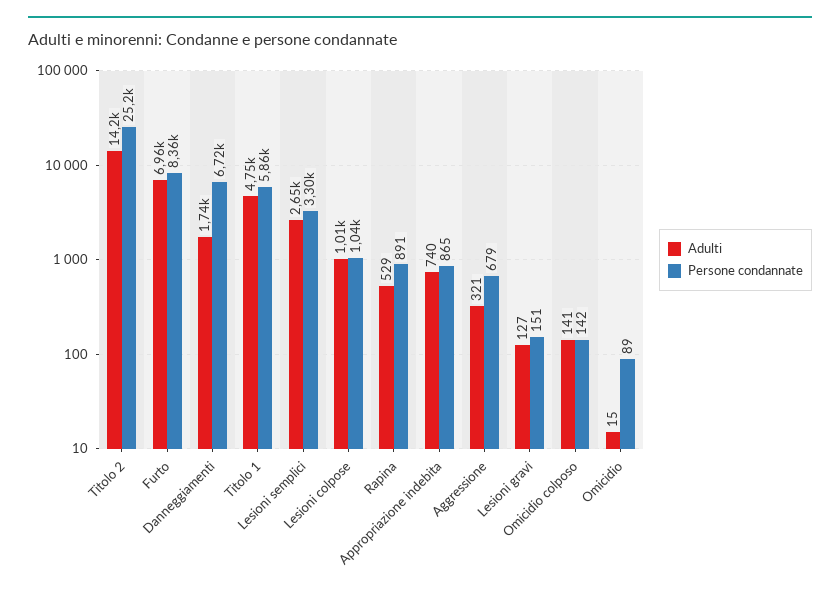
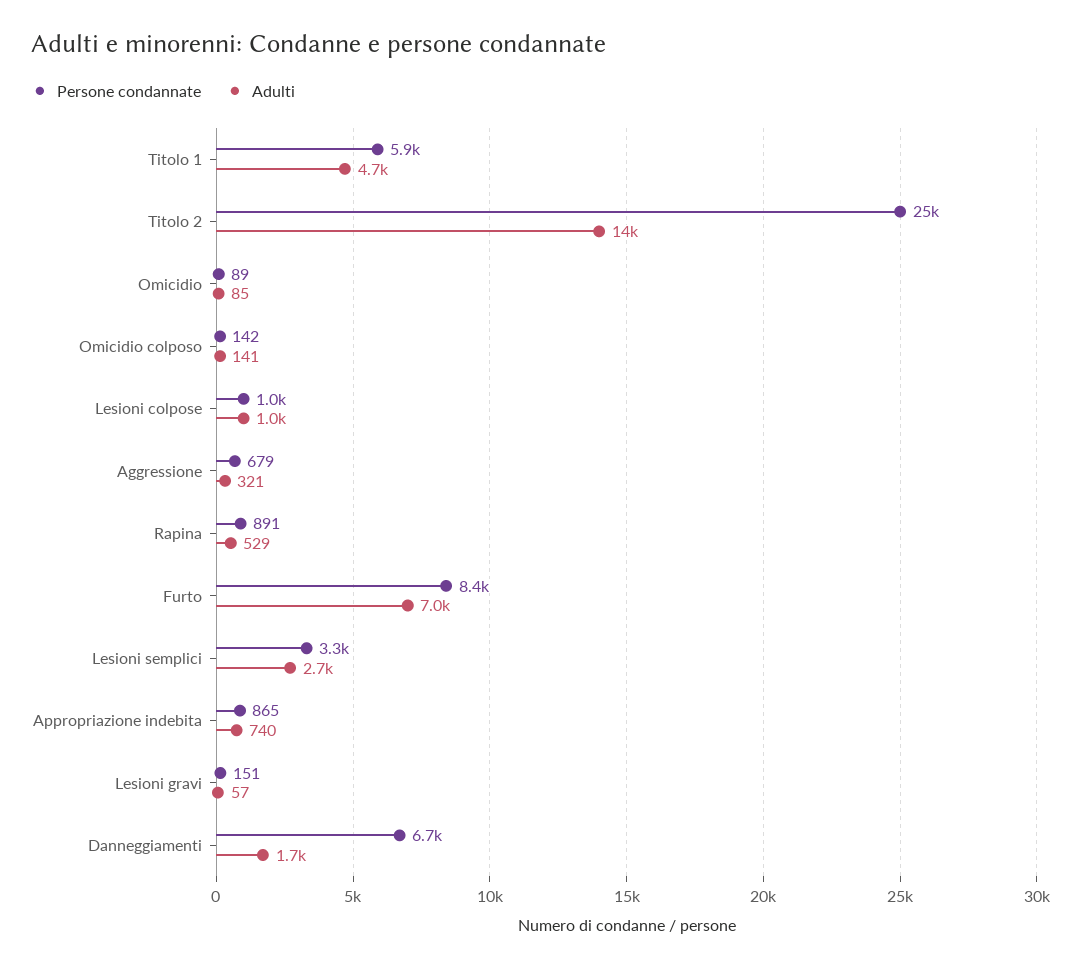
  {
    "Adulti": {
      "Titolo 2": 14200,
      "Furto": 6960,
      "Danneggiamenti": 1740,
      "Titolo 1": 4750,
      "Lesioni semplici": 2650,
      "Lesioni colpose": 1010,
      "Rapina": 529,
      "Appropriazione indebita": 740,
      "Aggressione": 321,
-     "Lesioni gravi": 127,
+     "Lesioni gravi": 57,
      "Omicidio colposo": 141,
-     "Omicidio": 15
+     "Omicidio": 85
    },
    "Persone condannate": {
      "Titolo 2": 25200,
      "Furto": 8360,
      "Danneggiamenti": 6720,
      "Titolo 1": 5860,
      "Lesioni semplici": 3300,
      "Lesioni colpose": 1040,
      "Rapina": 891,
      "Appropriazione indebita": 865,
      "Aggressione": 679,
      "Lesioni gravi": 151,
      "Omicidio colposo": 142,
      "Omicidio": 89
    }
  }

